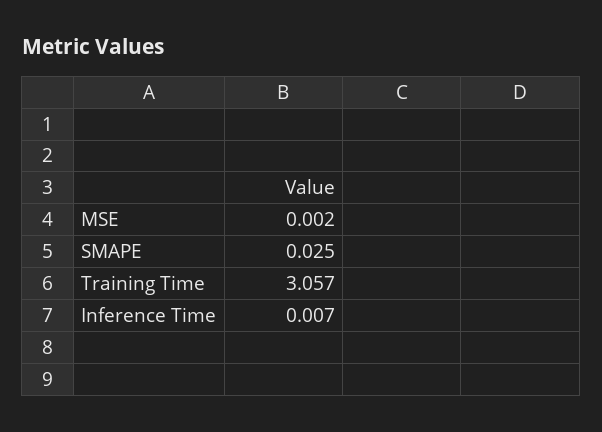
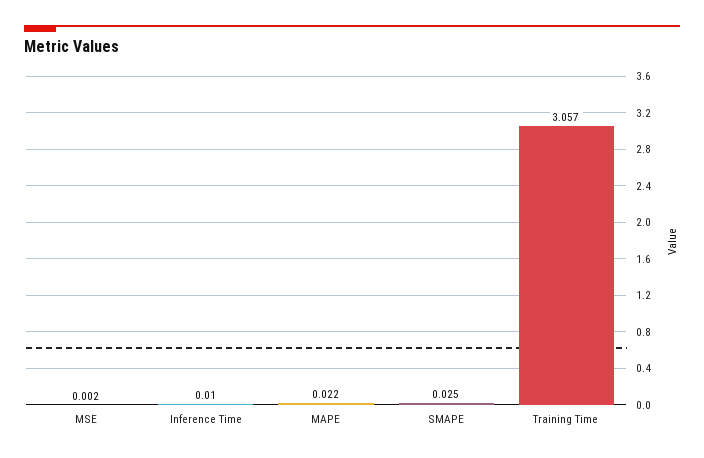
  {
    "MSE": 0.002,
    "SMAPE": 0.025,
    "Training Time": 3.057,
-   "Inference Time": 0.007
+   "Inference Time": 0.01,
+   "MAPE": 0.022
  }

